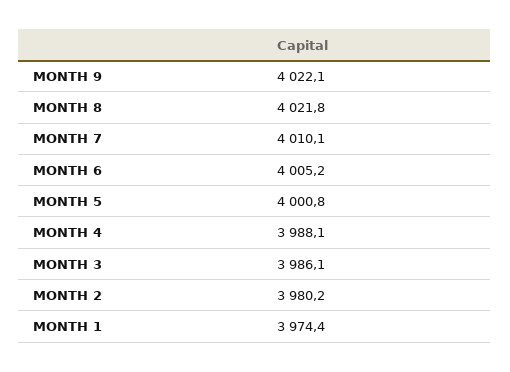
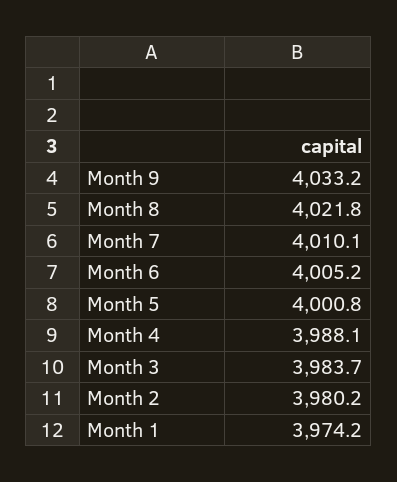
  {
-   "MONTH 9": 4022.1,
+   "MONTH 9": 4033.2,
    "MONTH 8": 4021.8,
    "MONTH 7": 4010.1,
    "MONTH 6": 4005.2,
    "MONTH 5": 4000.8,
    "MONTH 4": 3988.1,
-   "MONTH 3": 3986.1,
+   "MONTH 3": 3983.7,
    "MONTH 2": 3980.2,
-   "MONTH 1": 3974.4
+   "MONTH 1": 3974.2
  }

